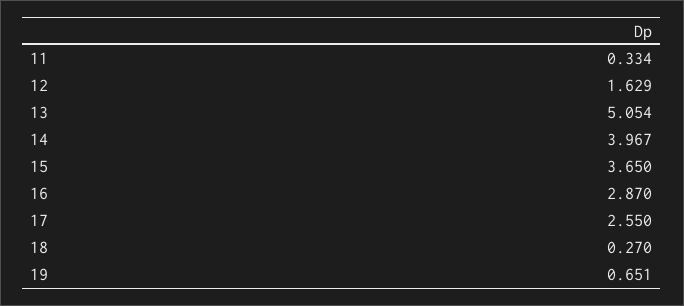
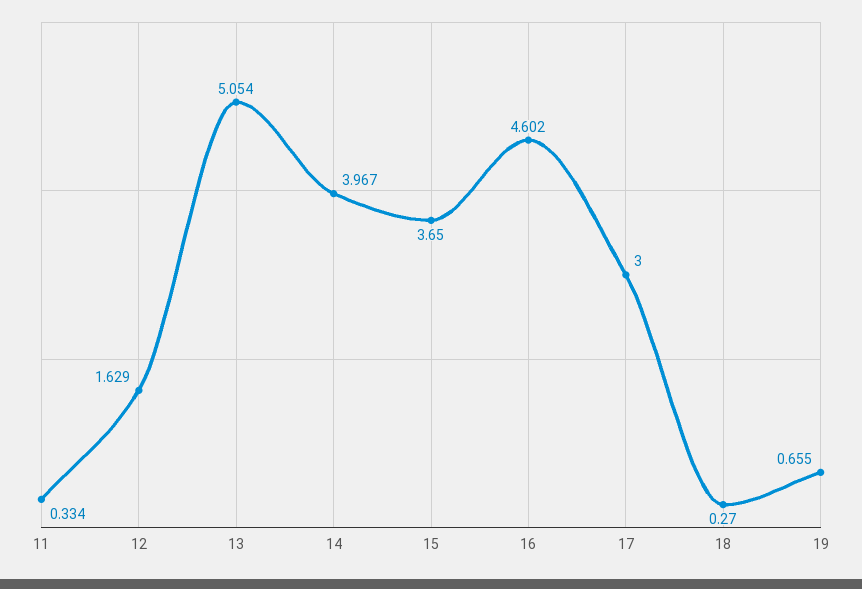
  {
    "11": 0.334,
    "12": 1.629,
    "13": 5.054,
    "14": 3.967,
    "15": 3.65,
-   "16": 2.87,
+   "16": 4.602,
-   "17": 2.55,
+   "17": 3,
    "18": 0.27,
-   "19": 0.651
+   "19": 0.655
  }

